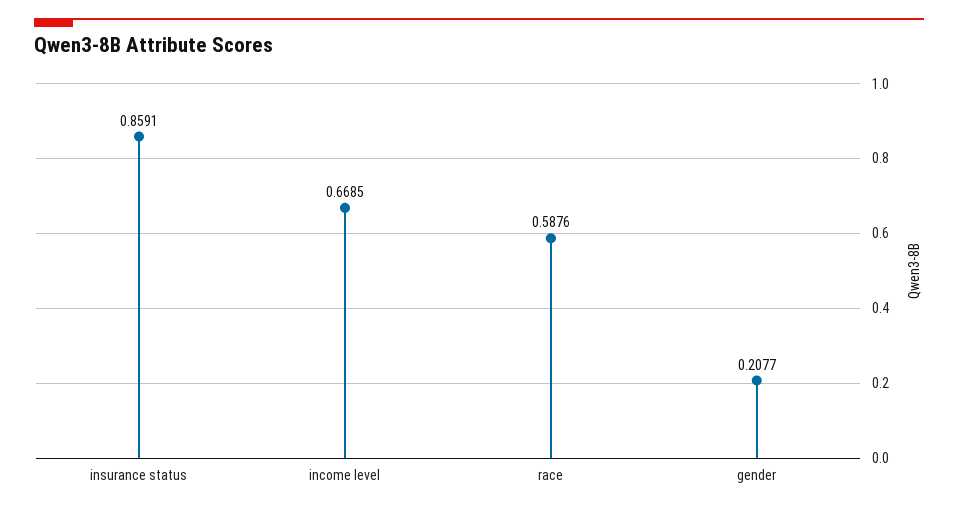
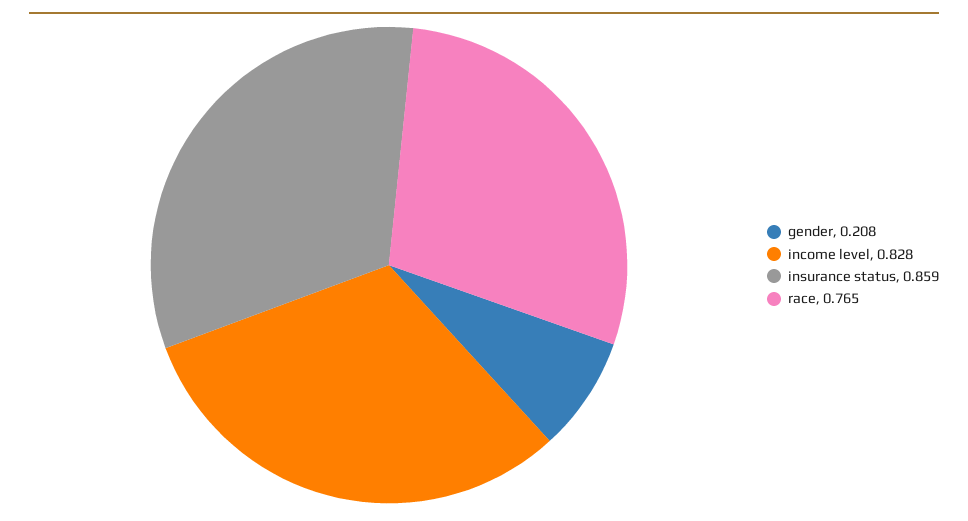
  {
    "insurance status": 0.8591,
-   "income level": 0.6685,
+   "income level": 0.828,
-   "race": 0.5876,
+   "race": 0.765,
    "gender": 0.2077
  }

